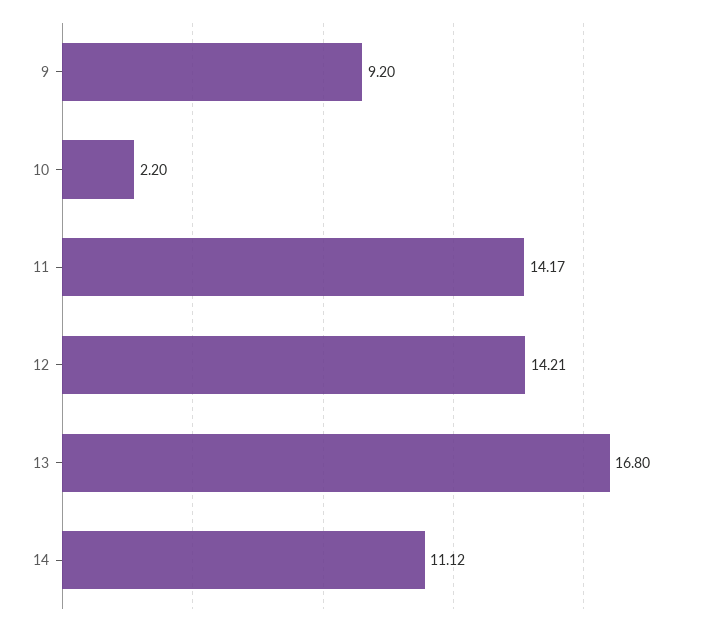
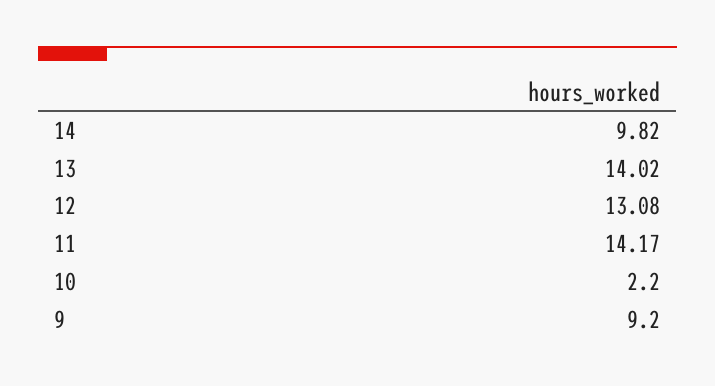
  {
    "9": 9.2,
    "10": 2.2,
    "11": 14.17,
-   "12": 14.21,
+   "12": 13.08,
-   "13": 16.8,
+   "13": 14.02,
-   "14": 11.12
+   "14": 9.82
  }

